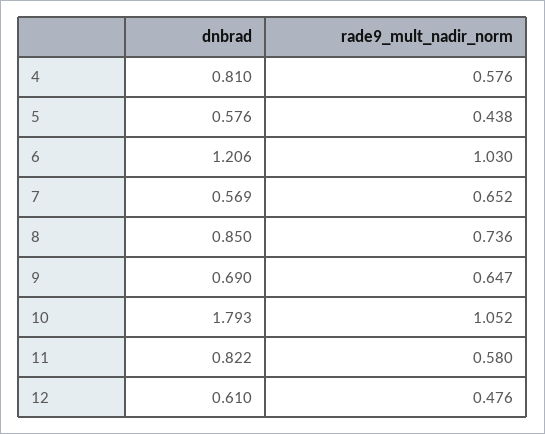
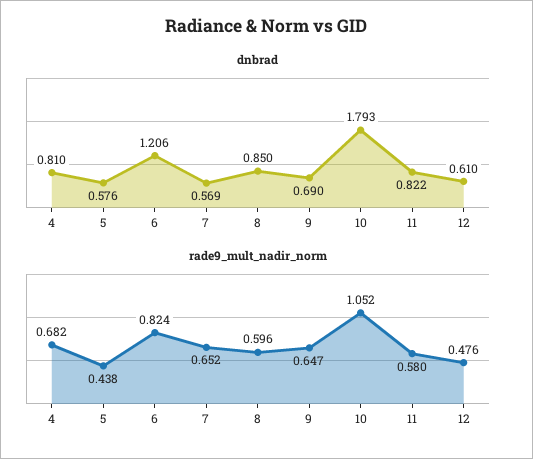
  {
    "dnbrad": {
      "4": 0.81,
      "5": 0.576,
      "6": 1.206,
      "7": 0.569,
      "8": 0.85,
      "9": 0.69,
      "10": 1.793,
      "11": 0.822,
      "12": 0.61
    },
    "rade9_mult_nadir_norm": {
-     "4": 0.576,
+     "4": 0.682,
      "5": 0.438,
-     "6": 1.03,
+     "6": 0.824,
      "7": 0.652,
-     "8": 0.736,
+     "8": 0.596,
      "9": 0.647,
      "10": 1.052,
      "11": 0.58,
      "12": 0.476
    }
  }

